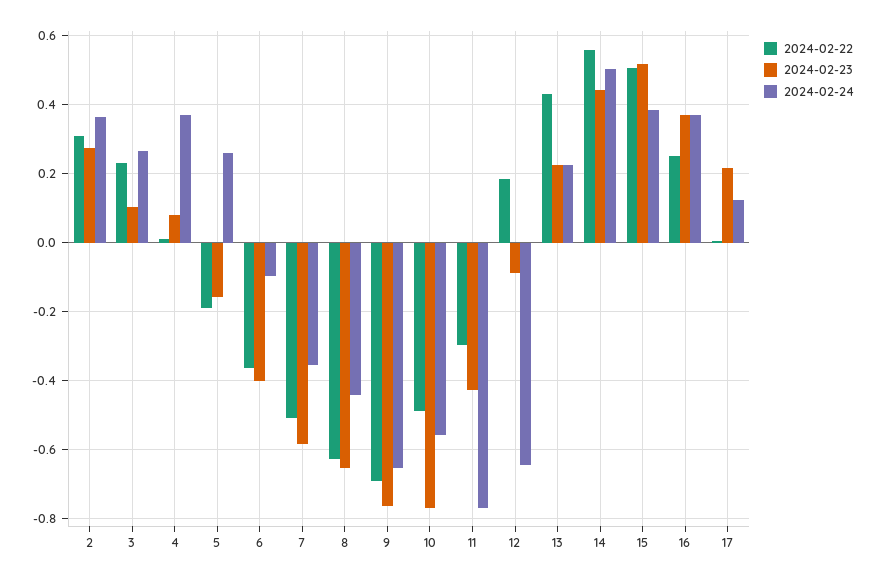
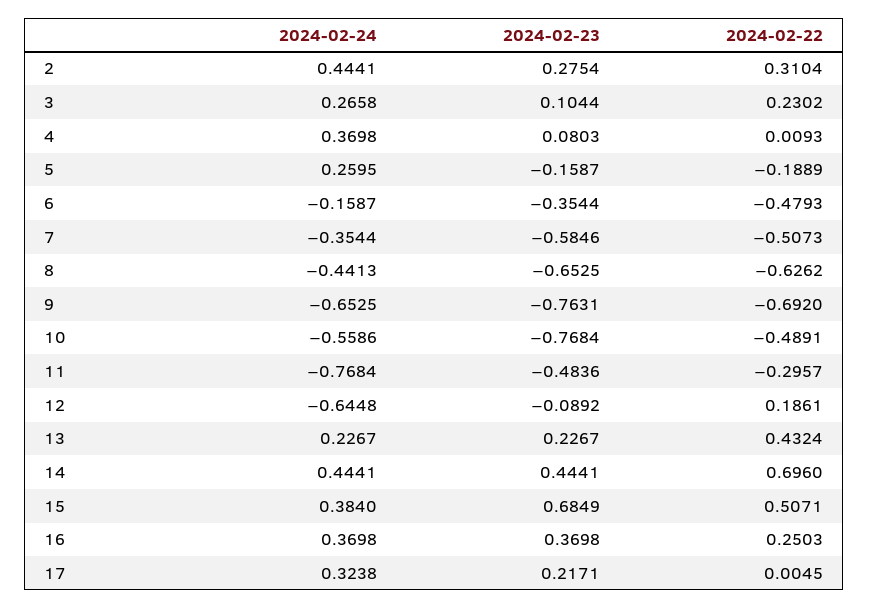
  {
    "2024-02-22": {
      "2": 0.3104,
      "3": 0.2302,
      "4": 0.0093,
      "5": -0.1889,
-     "6": -0.36,
+     "6": -0.4793,
      "7": -0.5073,
      "8": -0.6262,
      "9": -0.692,
      "10": -0.4891,
      "11": -0.2957,
      "12": 0.1861,
      "13": 0.4324,
-     "14": 0.56,
+     "14": 0.696,
      "15": 0.5071,
      "16": 0.2503,
      "17": 0.0045
    },
    "2024-02-23": {
      "2": 0.2754,
      "3": 0.1044,
      "4": 0.0803,
      "5": -0.1587,
-     "6": -0.4,
+     "6": -0.3544,
      "7": -0.5846,
      "8": -0.6525,
      "9": -0.7631,
      "10": -0.7684,
-     "11": -0.42,
+     "11": -0.4836,
      "12": -0.0892,
      "13": 0.2267,
      "14": 0.4441,
-     "15": 0.52,
+     "15": 0.6849,
      "16": 0.3698,
      "17": 0.2171
    },
    "2024-02-24": {
-     "2": 0.36,
+     "2": 0.4441,
      "3": 0.2658,
      "4": 0.3698,
      "5": 0.2595,
-     "6": -0.1,
+     "6": -0.1587,
      "7": -0.3544,
      "8": -0.4413,
      "9": -0.6525,
      "10": -0.5586,
      "11": -0.7684,
      "12": -0.6448,
      "13": 0.2267,
-     "14": 0.5,
+     "14": 0.4441,
      "15": 0.384,
      "16": 0.3698,
-     "17": 0.12
+     "17": 0.3238
    }
  }

